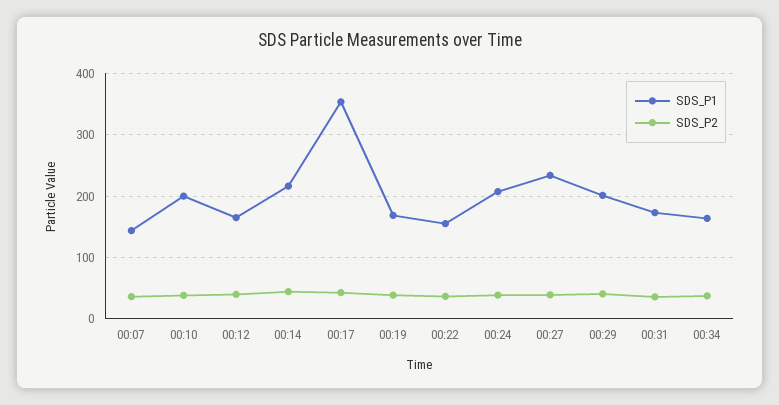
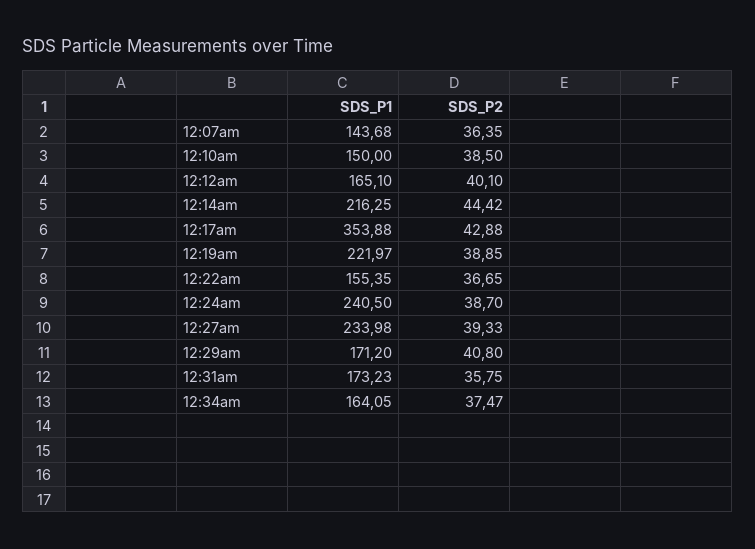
  {
    "SDS_P1": {
      "00:07": 143.68,
-     "00:10": 200,
+     "00:10": 150,
      "00:12": 165.1,
      "00:14": 216.25,
      "00:17": 353.88,
-     "00:19": 170,
+     "00:19": 221.97,
      "00:22": 155.35,
-     "00:24": 210,
+     "00:24": 240.5,
      "00:27": 233.98,
-     "00:29": 200,
+     "00:29": 171.2,
      "00:31": 173.23,
      "00:34": 164.05
    },
    "SDS_P2": {
      "00:07": 36.35,
      "00:10": 38.5,
      "00:12": 40.1,
      "00:14": 44.42,
      "00:17": 42.88,
      "00:19": 38.85,
      "00:22": 36.65,
      "00:24": 38.7,
      "00:27": 39.33,
      "00:29": 40.8,
      "00:31": 35.75,
      "00:34": 37.47
    }
  }

